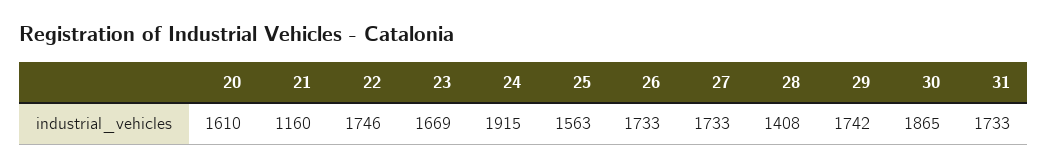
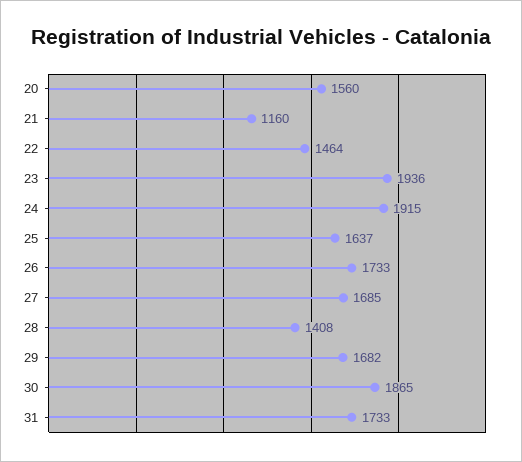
  {
-   "20": 1610,
+   "20": 1560,
    "21": 1160,
-   "22": 1746,
+   "22": 1464,
-   "23": 1669,
+   "23": 1936,
    "24": 1915,
-   "25": 1563,
+   "25": 1637,
    "26": 1733,
-   "27": 1733,
+   "27": 1685,
    "28": 1408,
-   "29": 1742,
+   "29": 1682,
    "30": 1865,
    "31": 1733
  }

